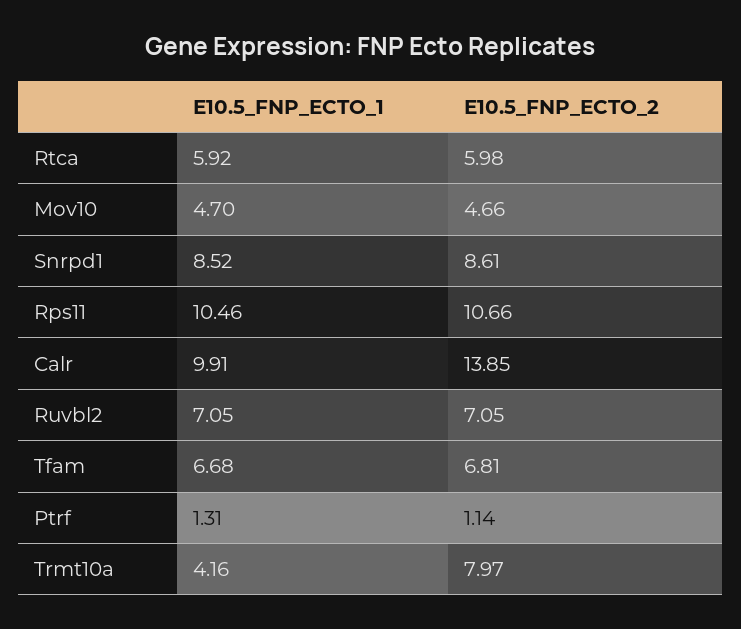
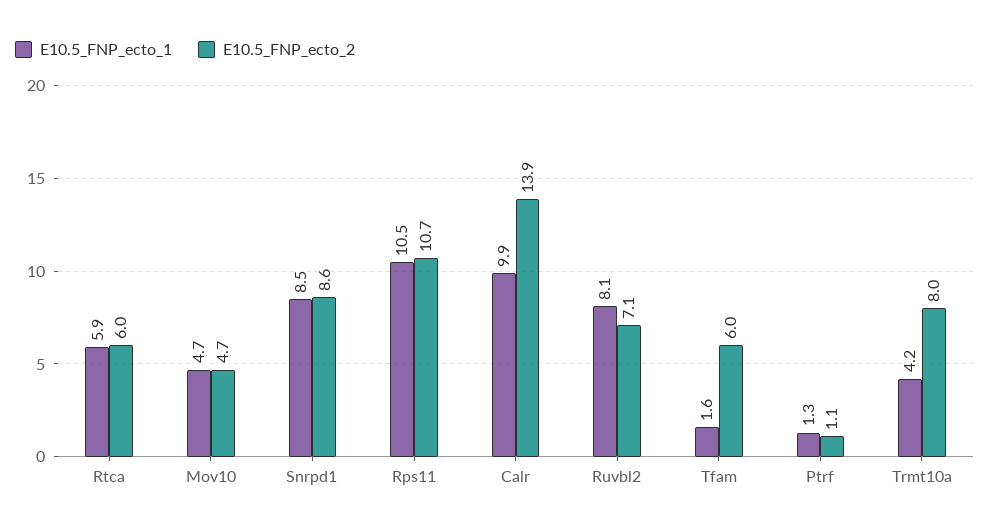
  {
    "E10.5_FNP_ECTO_1": {
      "Rtca": 5.92,
      "Mov10": 4.7,
      "Snrpd1": 8.52,
      "Rps11": 10.46,
      "Calr": 9.91,
-     "Ruvbl2": 7.05,
+     "Ruvbl2": 8.1,
-     "Tfam": 6.68,
+     "Tfam": 1.6,
      "Ptrf": 1.31,
      "Trmt10a": 4.16
    },
    "E10.5_FNP_ECTO_2": {
      "Rtca": 5.98,
      "Mov10": 4.66,
      "Snrpd1": 8.61,
      "Rps11": 10.66,
      "Calr": 13.85,
      "Ruvbl2": 7.05,
-     "Tfam": 6.81,
+     "Tfam": 6,
      "Ptrf": 1.14,
      "Trmt10a": 7.97
    }
  }

